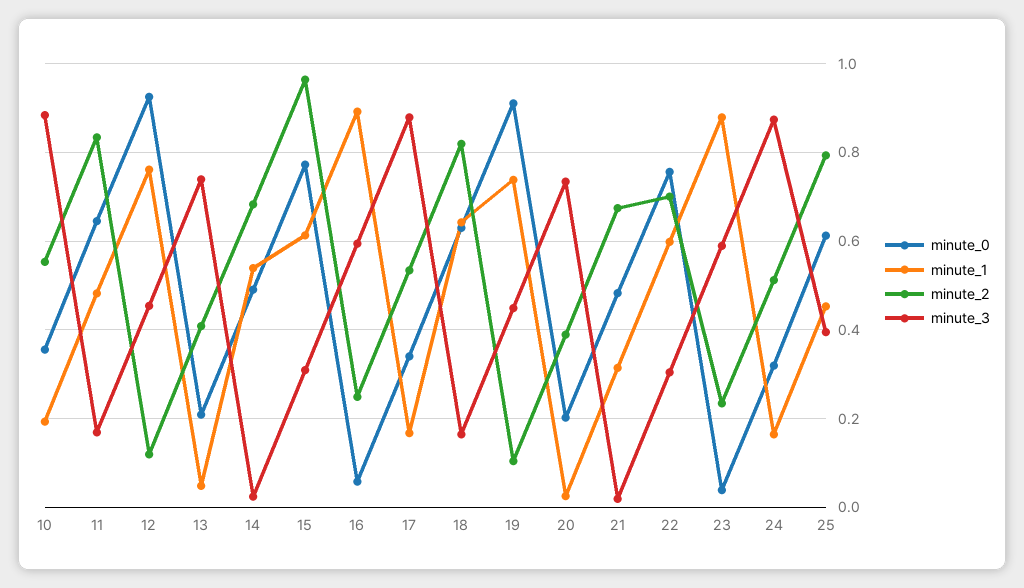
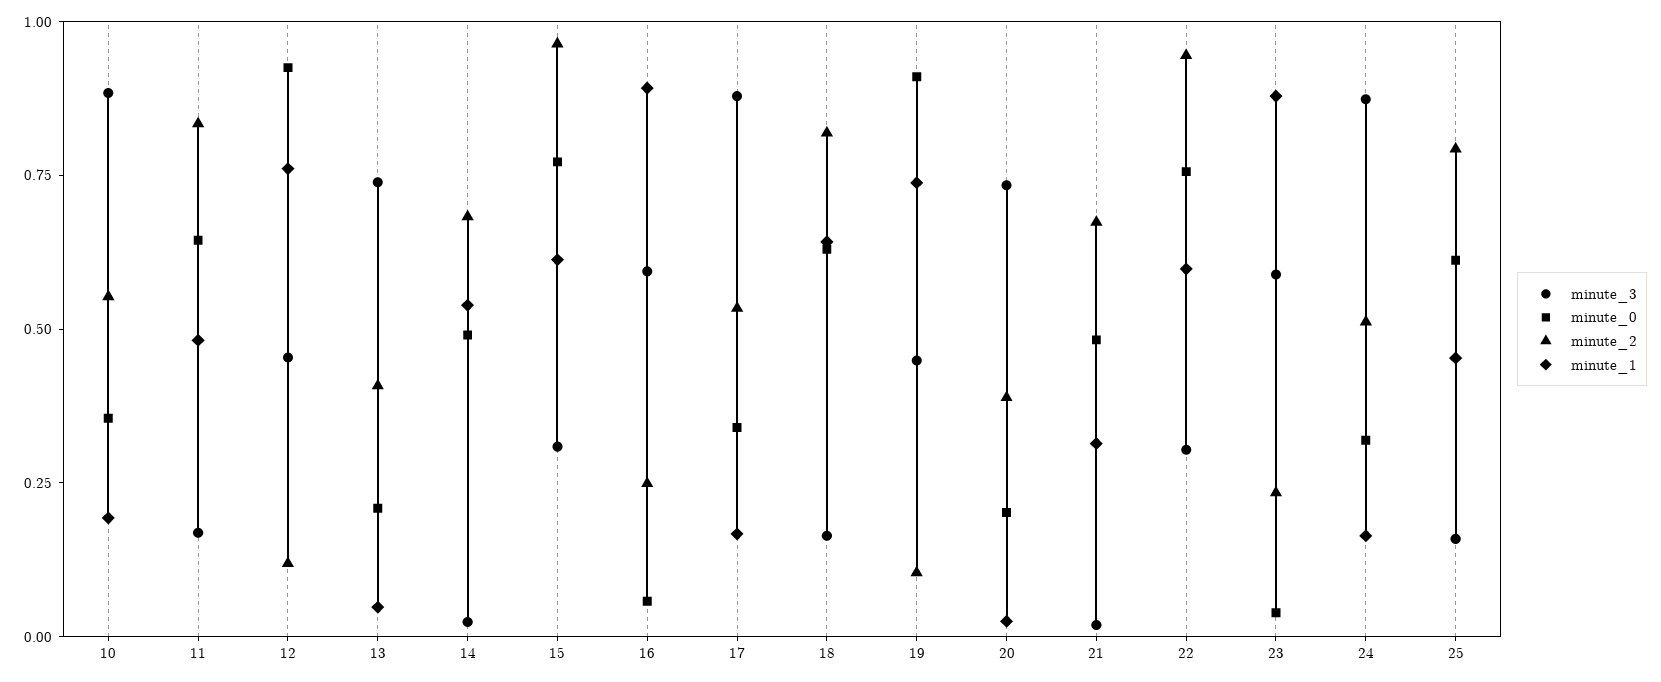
  {
    "minute_0": {
      "10": 0.36,
      "11": 0.64,
      "12": 0.92,
      "13": 0.2,
      "14": 0.5,
      "15": 0.78,
      "16": 0.06,
      "17": 0.34,
      "18": 0.62,
      "19": 0.92,
      "20": 0.2,
      "21": 0.48,
      "22": 0.76,
      "23": 0.04,
      "24": 0.32,
      "25": 0.62
    },
    "minute_1": {
      "10": 0.2,
      "11": 0.48,
      "12": 0.76,
      "13": 0.04,
      "14": 0.54,
      "15": 0.62,
      "16": 0.9,
      "17": 0.16,
      "18": 0.64,
      "19": 0.74,
      "20": 0.02,
      "21": 0.32,
      "22": 0.6,
      "23": 0.88,
      "24": 0.16,
      "25": 0.46
    },
    "minute_2": {
      "10": 0.56,
      "11": 0.84,
      "12": 0.12,
      "13": 0.4,
      "14": 0.68,
      "15": 0.96,
      "16": 0.24,
      "17": 0.54,
      "18": 0.82,
      "19": 0.1,
      "20": 0.38,
      "21": 0.68,
-     "22": 0.7,
+     "22": 0.95,
      "23": 0.24,
      "24": 0.52,
      "25": 0.8
    },
    "minute_3": {
      "10": 0.88,
      "11": 0.16,
      "12": 0.46,
      "13": 0.74,
      "14": 0.02,
      "15": 0.3,
      "16": 0.6,
      "17": 0.88,
      "18": 0.16,
      "19": 0.44,
      "20": 0.74,
      "21": 0.02,
      "22": 0.3,
      "23": 0.58,
      "24": 0.88,
-     "25": 0.4
+     "25": 0.15
    }
  }

